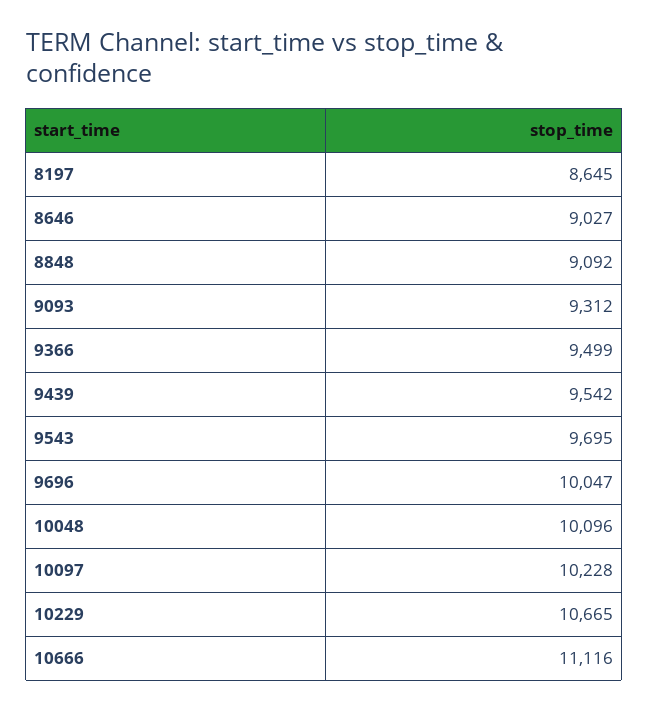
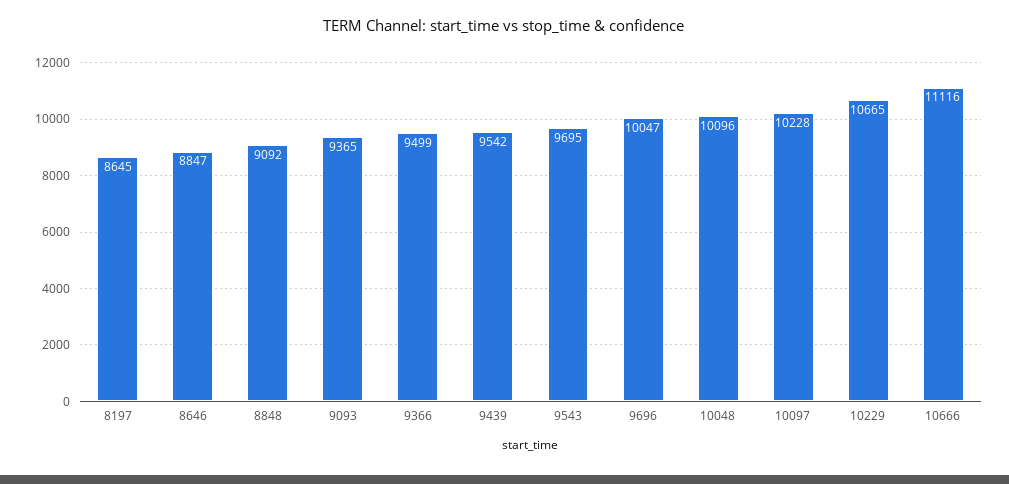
  {
    "8197": 8645,
-   "8646": 9027,
+   "8646": 8847,
    "8848": 9092,
-   "9093": 9312,
+   "9093": 9365,
    "9366": 9499,
    "9439": 9542,
    "9543": 9695,
    "9696": 10047,
    "10048": 10096,
    "10097": 10228,
    "10229": 10665,
    "10666": 11116
  }

